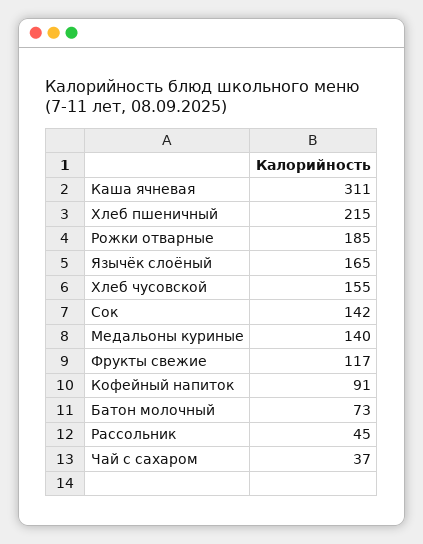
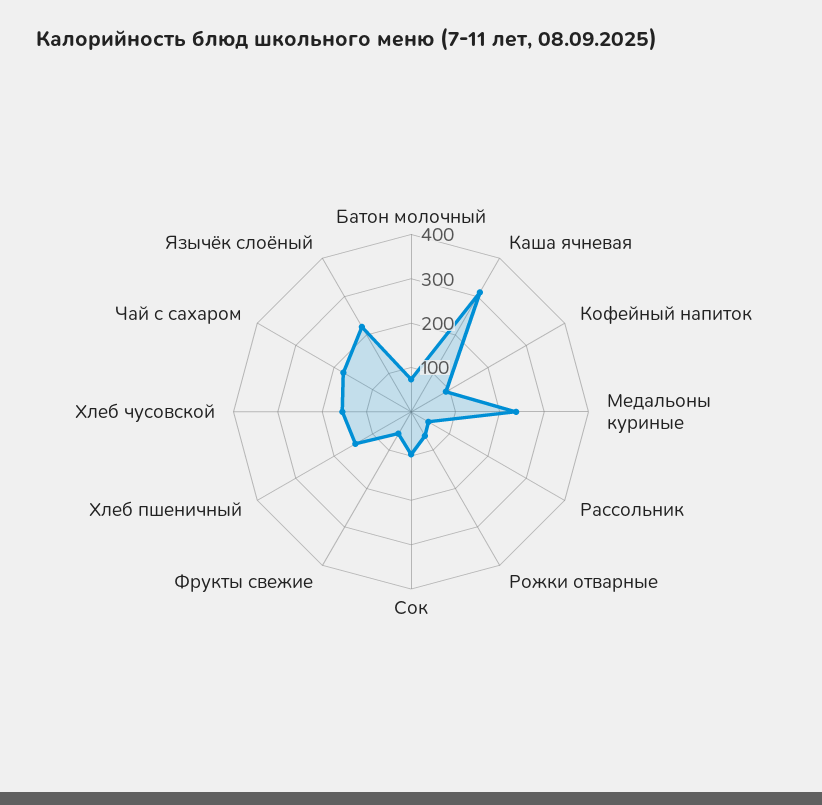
  {
    "Каша ячневая": 311,
-   "Хлеб пшеничный": 215,
+   "Хлеб пшеничный": 140,
-   "Рожки отварные": 185,
+   "Рожки отварные": 60,
-   "Язычёк слоёный": 165,
+   "Язычёк слоёный": 220,
    "Хлеб чусовской": 155,
-   "Сок": 142,
+   "Сок": 100,
-   "Медальоны куриные": 140,
+   "Медальоны куриные": 240,
-   "Фрукты свежие": 117,
+   "Фрукты свежие": 60,
    "Кофейный напиток": 91,
    "Батон молочный": 73,
    "Рассольник": 45,
-   "Чай с сахаром": 37
+   "Чай с сахаром": 180
  }

